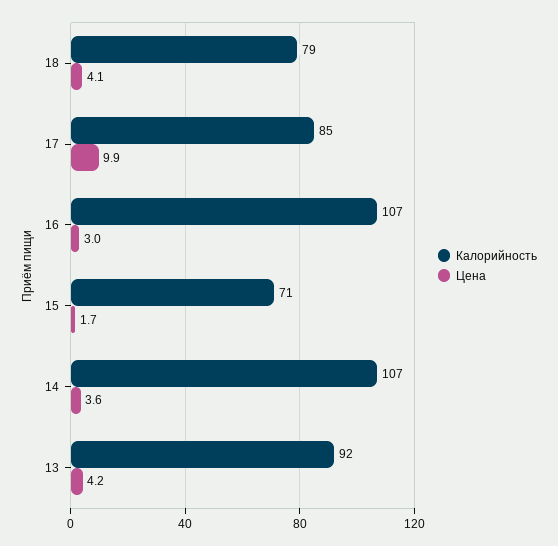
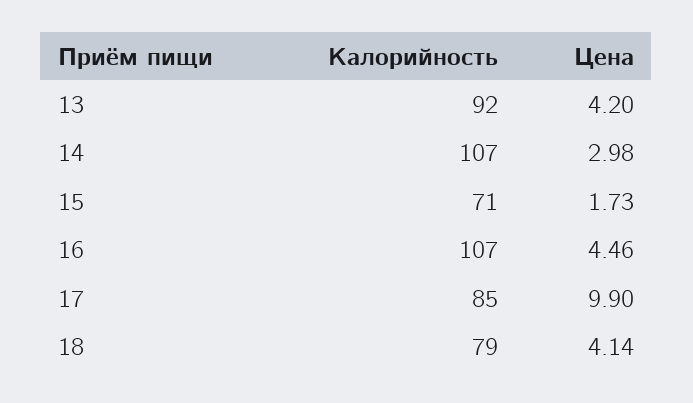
  {
    "Калорийность": {
      "18": 79,
      "17": 85,
      "16": 107,
      "15": 71,
      "14": 107,
      "13": 92
    },
    "Цена": {
      "18": 4.14,
      "17": 9.9,
-     "16": 3,
+     "16": 4.46,
      "15": 1.73,
-     "14": 3.6,
+     "14": 2.98,
      "13": 4.2
    }
  }

